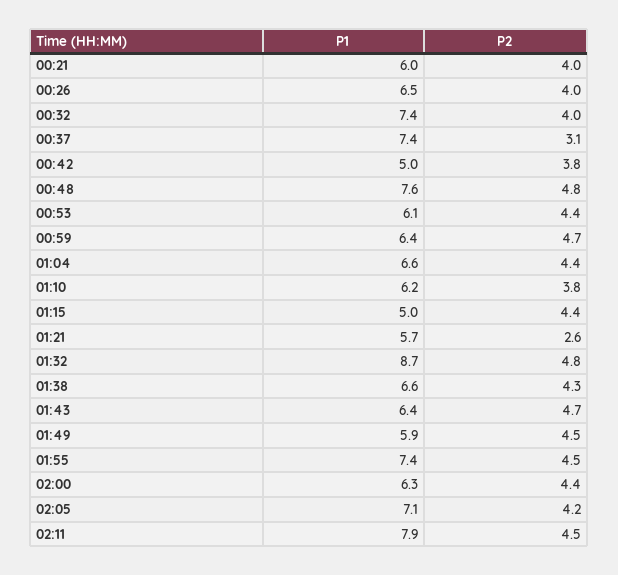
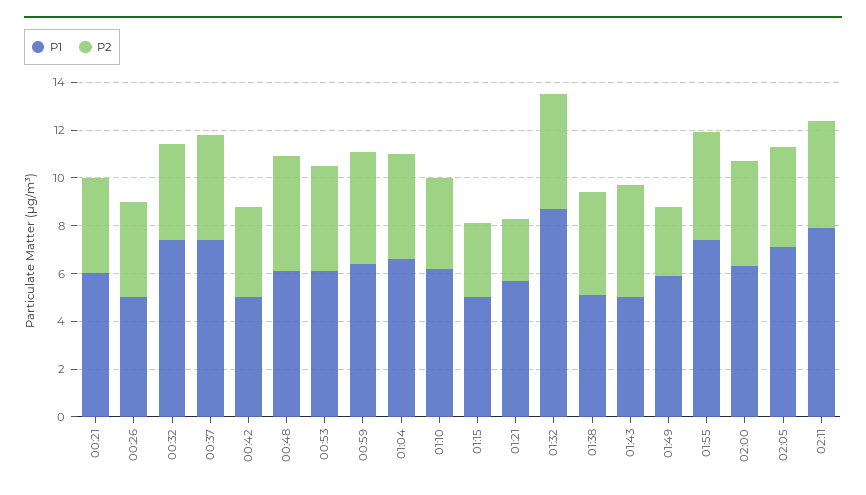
  {
    "P1": {
      "00:21": 6,
-     "00:26": 6.5,
+     "00:26": 5,
      "00:32": 7.4,
      "00:37": 7.4,
      "00:42": 5,
-     "00:48": 7.6,
+     "00:48": 6,
      "00:53": 6.1,
      "00:59": 6.4,
      "01:04": 6.6,
      "01:10": 6.2,
      "01:15": 5,
      "01:21": 5.7,
      "01:32": 8.7,
-     "01:38": 6.6,
+     "01:38": 5,
-     "01:43": 6.4,
+     "01:43": 5,
      "01:49": 5.9,
      "01:55": 7.4,
      "02:00": 6.3,
      "02:05": 7.1,
      "02:11": 7.9
    },
    "P2": {
      "00:21": 4,
      "00:26": 4,
      "00:32": 4,
-     "00:37": 3.1,
+     "00:37": 4.5,
      "00:42": 3.8,
      "00:48": 4.8,
      "00:53": 4.4,
      "00:59": 4.7,
      "01:04": 4.4,
      "01:10": 3.8,
-     "01:15": 4.4,
+     "01:15": 3,
      "01:21": 2.6,
      "01:32": 4.8,
      "01:38": 4.3,
      "01:43": 4.7,
-     "01:49": 4.5,
+     "01:49": 3,
      "01:55": 4.5,
      "02:00": 4.4,
      "02:05": 4.2,
      "02:11": 4.5
    }
  }

